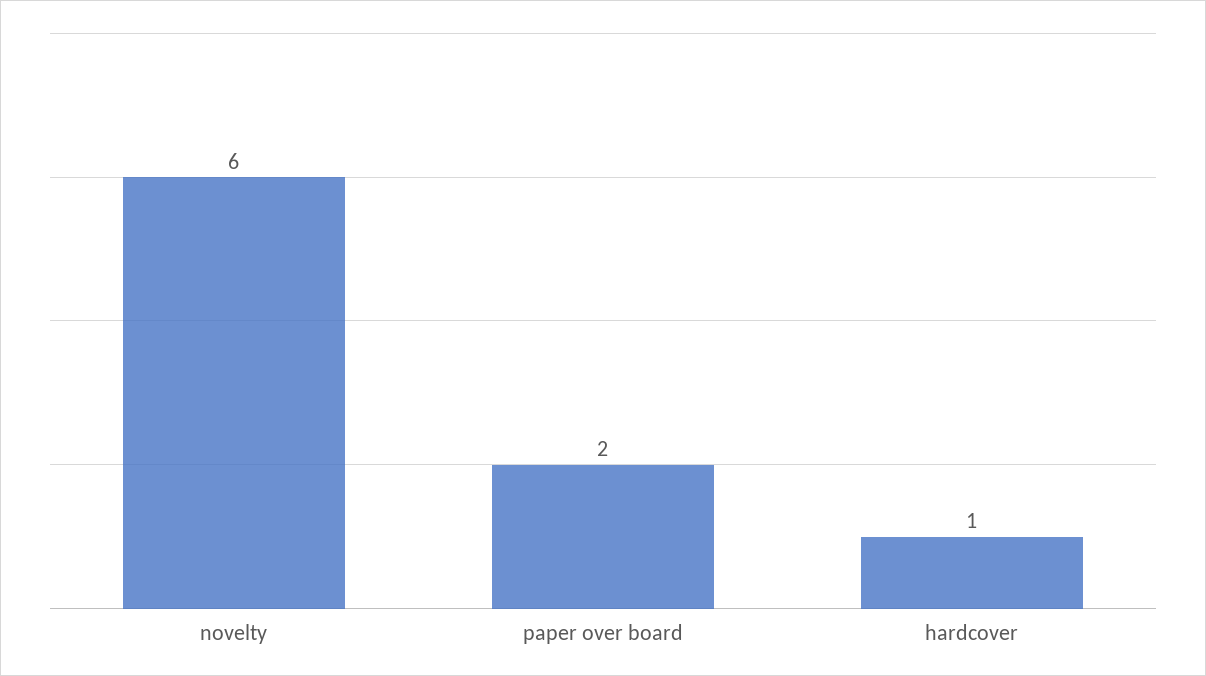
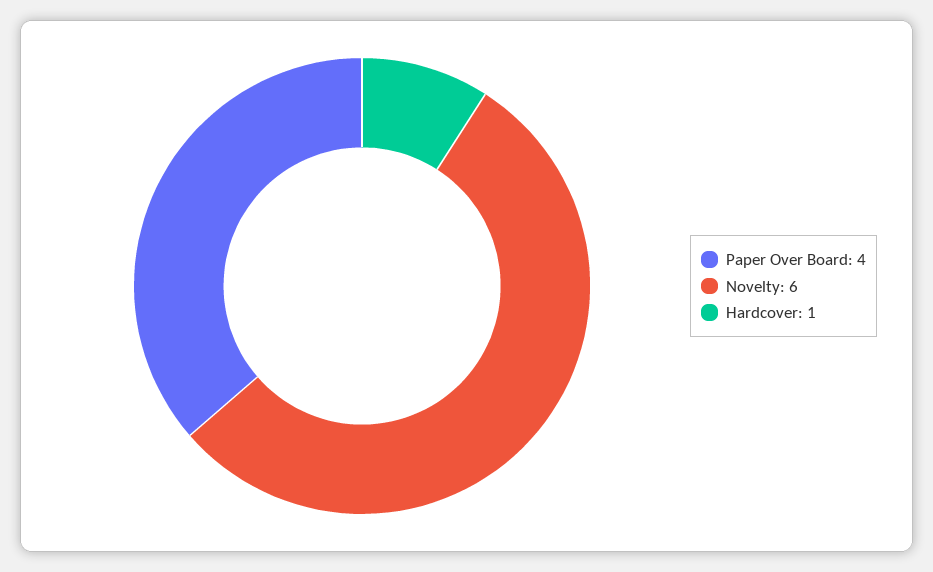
  {
    "novelty": 6,
-   "paper over board": 2,
+   "paper over board": 4,
    "hardcover": 1
  }

